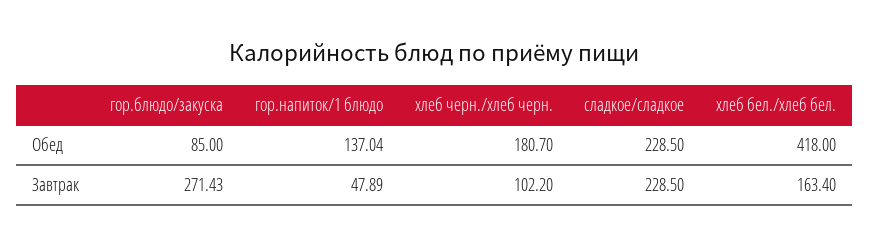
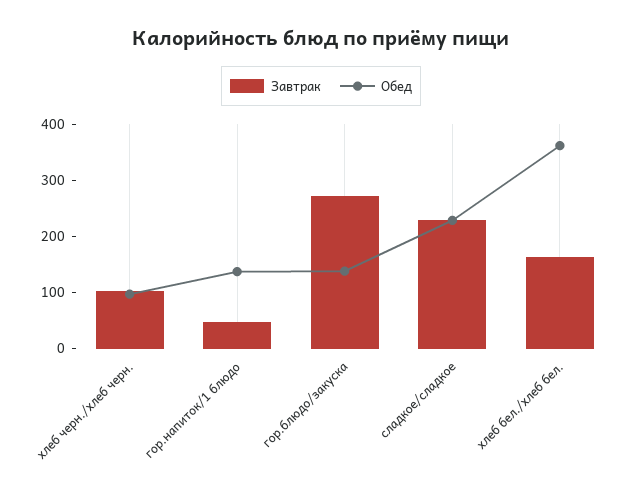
  {
    "Обед": {
-     "гор.блюдо/закуска": 85,
+     "гор.блюдо/закуска": 140,
      "гор.напиток/1 блюдо": 137.04,
-     "хлеб черн./хлеб черн.": 180.7,
+     "хлеб черн./хлеб черн.": 100,
      "сладкое/сладкое": 228.5,
-     "хлеб бел./хлеб бел.": 418
+     "хлеб бел./хлеб бел.": 360
    },
    "Завтрак": {
      "гор.блюдо/закуска": 271.43,
      "гор.напиток/1 блюдо": 47.89,
      "хлеб черн./хлеб черн.": 102.2,
      "сладкое/сладкое": 228.5,
      "хлеб бел./хлеб бел.": 163.4
    }
  }

